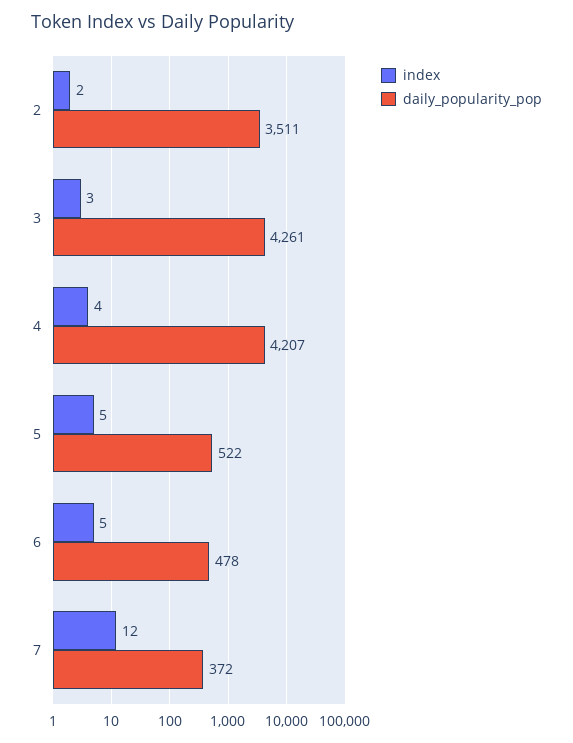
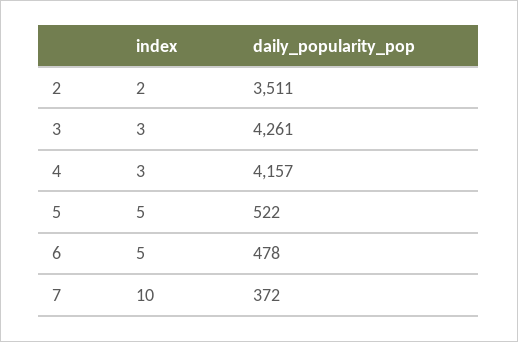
  {
    "index": {
      "2": 2,
      "3": 3,
-     "4": 4,
+     "4": 3,
      "5": 5,
      "6": 5,
-     "7": 12
+     "7": 10
    },
    "daily_popularity_pop": {
      "2": 3511,
      "3": 4261,
-     "4": 4207,
+     "4": 4157,
      "5": 522,
      "6": 478,
      "7": 372
    }
  }

